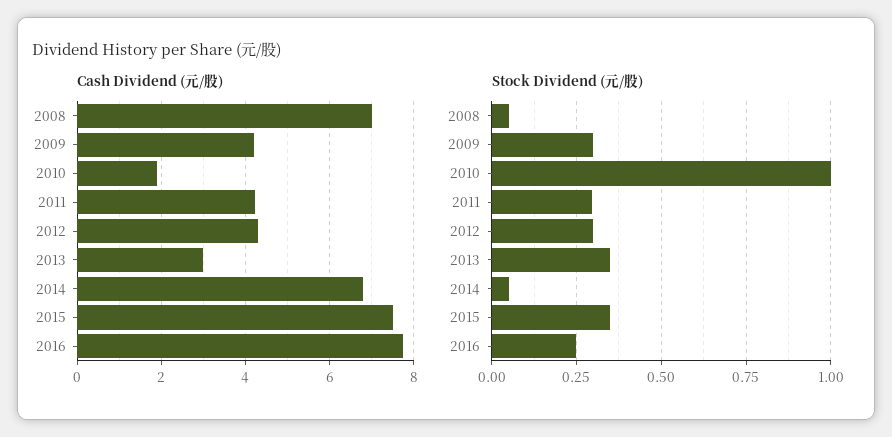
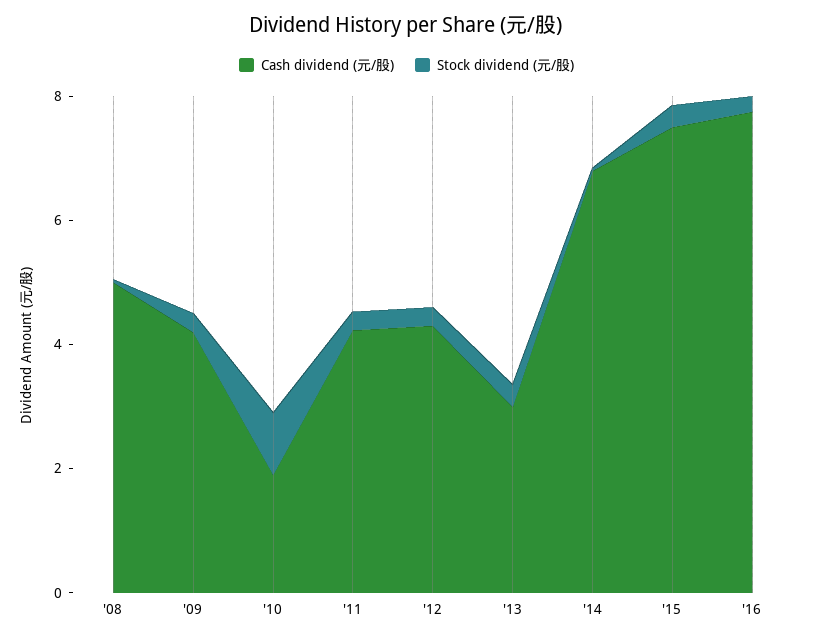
  {
    "Cash Dividend (元/股)": {
-     "2008": 7,
+     "2008": 5,
      "2009": 4.2,
      "2010": 2,
      "2011": 4.2,
      "2012": 4.4,
      "2013": 3,
      "2014": 6.8,
      "2015": 7.6,
      "2016": 7.8
    },
    "Stock Dividend (元/股)": {
      "2008": 0.05,
      "2009": 0.3,
      "2010": 1,
      "2011": 0.3,
      "2012": 0.3,
      "2013": 0.35,
      "2014": 0.05,
      "2015": 0.35,
      "2016": 0.25
    }
  }

